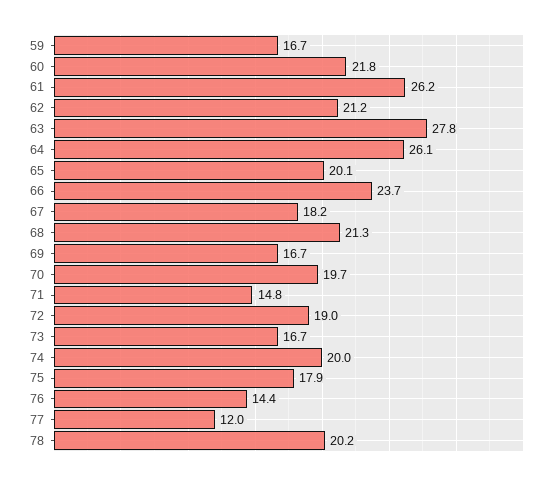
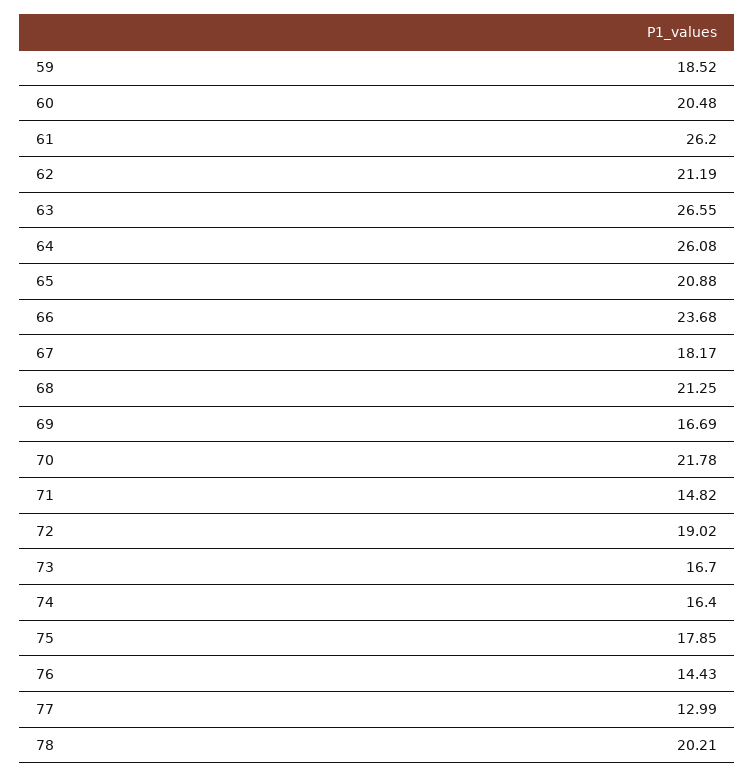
  {
-   "59": 16.7,
+   "59": 18.52,
-   "60": 21.8,
+   "60": 20.48,
    "61": 26.2,
    "62": 21.19,
-   "63": 27.8,
+   "63": 26.55,
    "64": 26.08,
-   "65": 20.1,
+   "65": 20.88,
    "66": 23.68,
    "67": 18.17,
    "68": 21.25,
    "69": 16.69,
-   "70": 19.7,
+   "70": 21.78,
    "71": 14.82,
    "72": 19.02,
    "73": 16.7,
-   "74": 20,
+   "74": 16.4,
    "75": 17.85,
    "76": 14.43,
-   "77": 12,
+   "77": 12.99,
    "78": 20.21
  }

